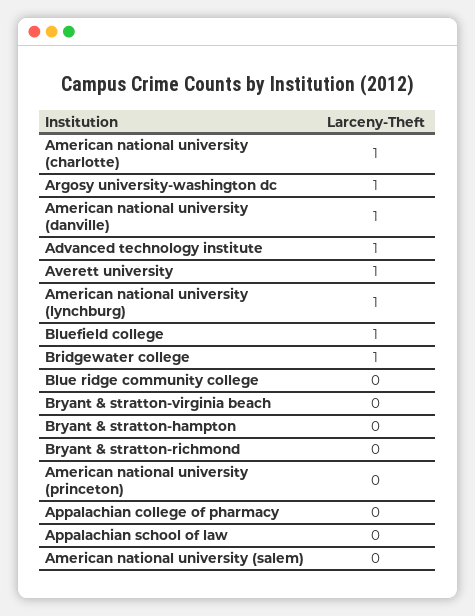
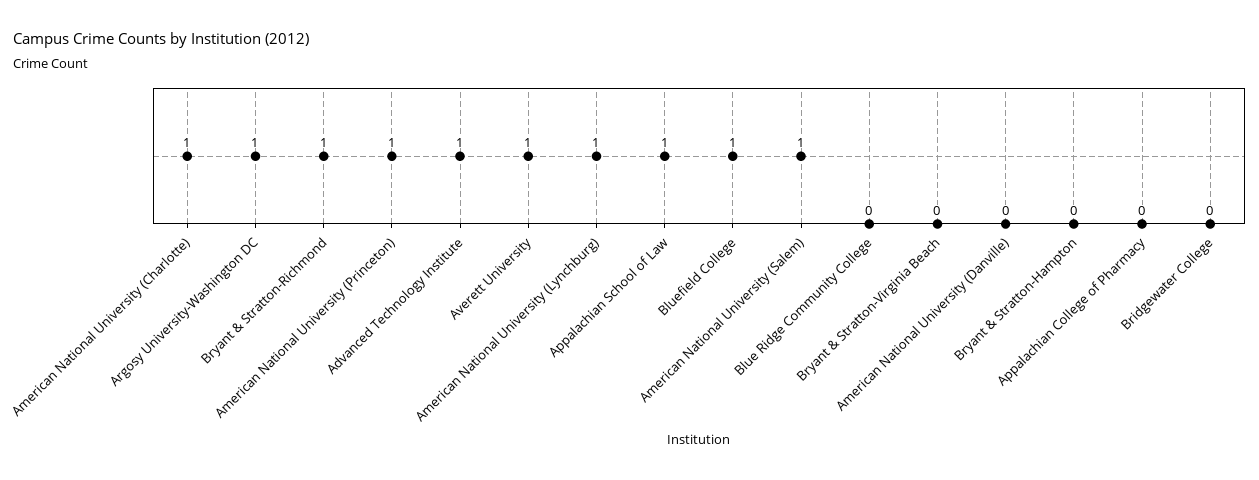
  {
    "American national university (charlotte)": 1,
    "Argosy university-washington dc": 1,
-   "American national university (danville)": 1,
+   "American national university (danville)": 0,
    "Advanced technology institute": 1,
    "Averett university": 1,
    "American national university (lynchburg)": 1,
    "Bluefield college": 1,
-   "Bridgewater college": 1,
+   "Bridgewater college": 0,
    "Blue ridge community college": 0,
    "Bryant & stratton-virginia beach": 0,
    "Bryant & stratton-hampton": 0,
-   "Bryant & stratton-richmond": 0,
+   "Bryant & stratton-richmond": 1,
-   "American national university (princeton)": 0,
+   "American national university (princeton)": 1,
    "Appalachian college of pharmacy": 0,
-   "Appalachian school of law": 0,
+   "Appalachian school of law": 1,
-   "American national university (salem)": 0
+   "American national university (salem)": 1
  }

